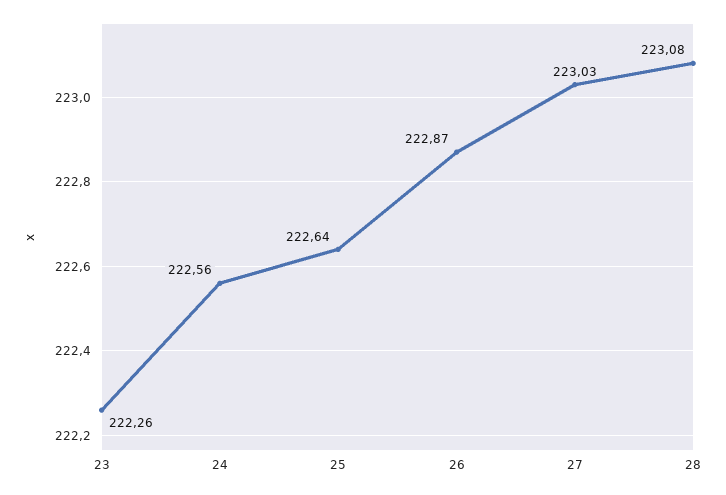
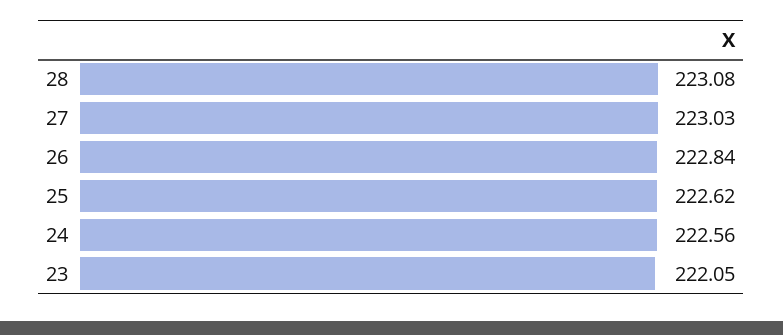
  {
-   "23": 222.26,
+   "23": 222.05,
    "24": 222.56,
-   "25": 222.64,
+   "25": 222.62,
-   "26": 222.87,
+   "26": 222.84,
    "27": 223.03,
    "28": 223.08
  }

